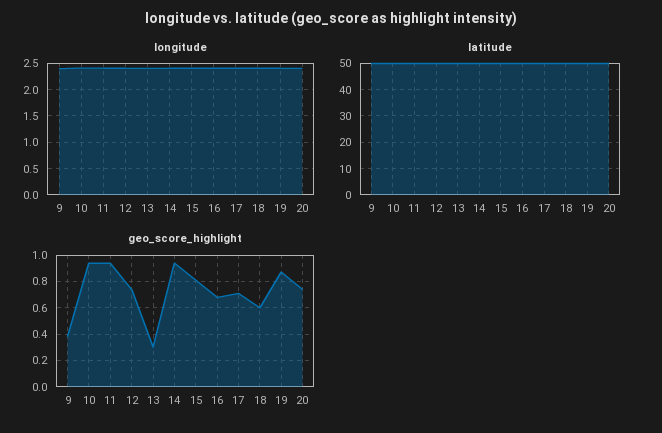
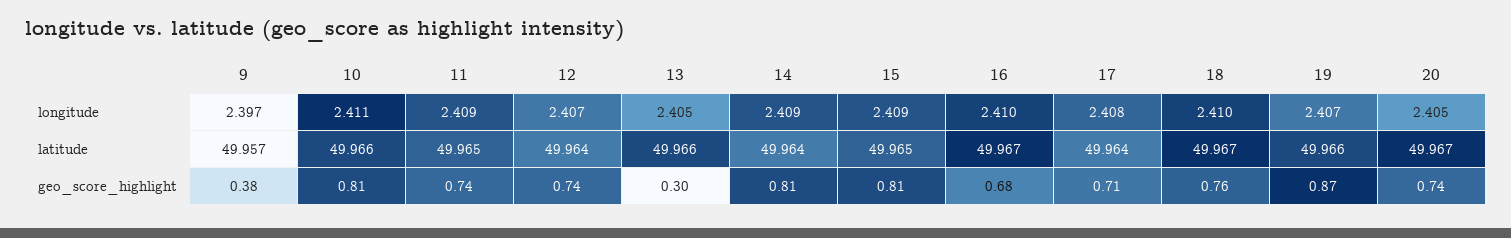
  {
    "longitude": {
      "9": 2.397,
      "10": 2.411,
      "11": 2.409,
      "12": 2.407,
      "13": 2.405,
      "14": 2.409,
      "15": 2.409,
      "16": 2.41,
      "17": 2.408,
      "18": 2.41,
      "19": 2.407,
      "20": 2.405
    },
    "latitude": {
      "9": 49.957,
      "10": 49.966,
      "11": 49.965,
      "12": 49.964,
      "13": 49.966,
      "14": 49.964,
      "15": 49.965,
      "16": 49.967,
      "17": 49.964,
      "18": 49.967,
      "19": 49.966,
      "20": 49.967
    },
    "geo_score_highlight": {
      "9": 0.38,
-     "10": 0.95,
+     "10": 0.81,
-     "11": 0.95,
+     "11": 0.74,
      "12": 0.74,
      "13": 0.3,
-     "14": 0.95,
+     "14": 0.81,
      "15": 0.81,
      "16": 0.68,
      "17": 0.71,
-     "18": 0.6,
+     "18": 0.76,
      "19": 0.87,
      "20": 0.74
    }
  }

